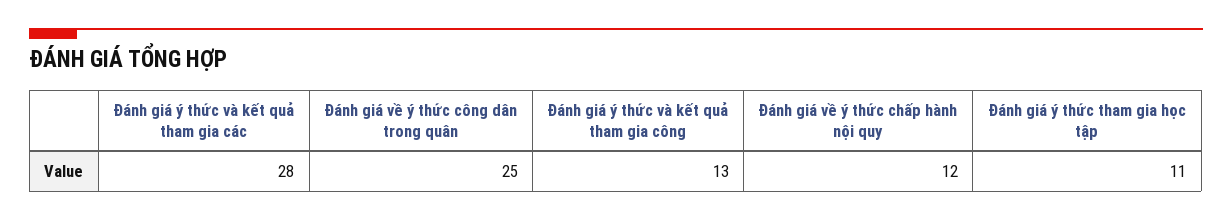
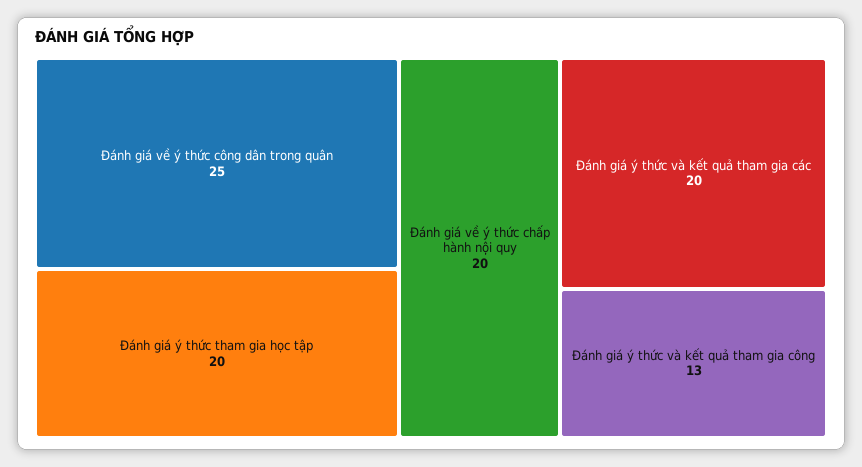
  {
-   "Đánh giá ý thức và kết quả tham gia các": 28,
+   "Đánh giá ý thức và kết quả tham gia các": 20,
    "Đánh giá về ý thức công dân trong quân": 25,
    "Đánh giá ý thức và kết quả tham gia công": 13,
-   "Đánh giá về ý thức chấp hành nội quy": 12,
+   "Đánh giá về ý thức chấp hành nội quy": 20,
-   "Đánh giá ý thức tham gia học tập": 11
+   "Đánh giá ý thức tham gia học tập": 20
  }

